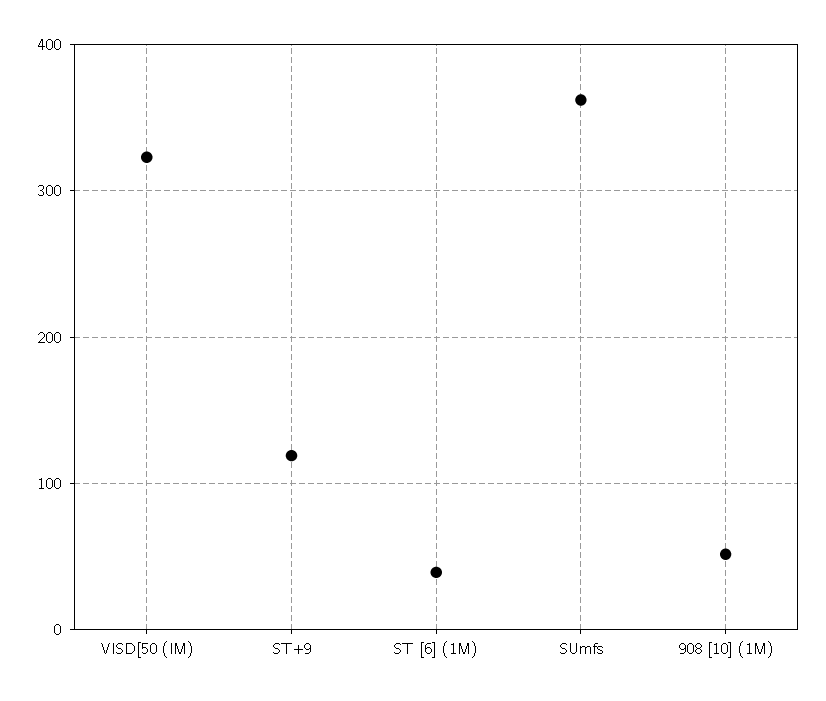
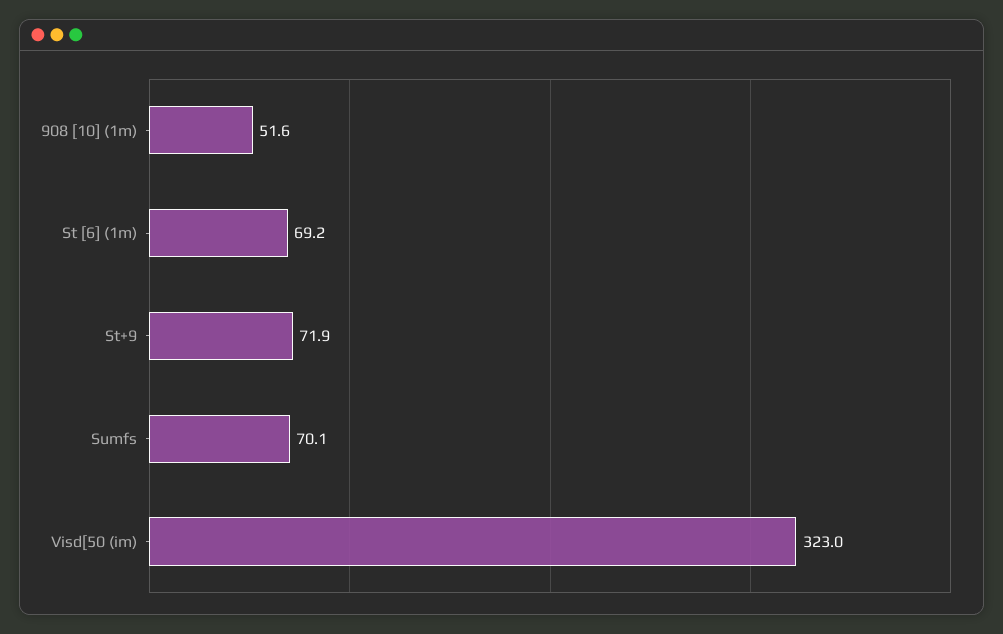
  {
    "VISD[50 (IM)": 323,
-   "ST+9": 120,
+   "ST+9": 71.9,
-   "ST [6] (1M)": 40,
+   "ST [6] (1M)": 69.2,
-   "SUmfs": 360,
+   "SUmfs": 70.1,
    "908 [10] (1M)": 51.6
  }

